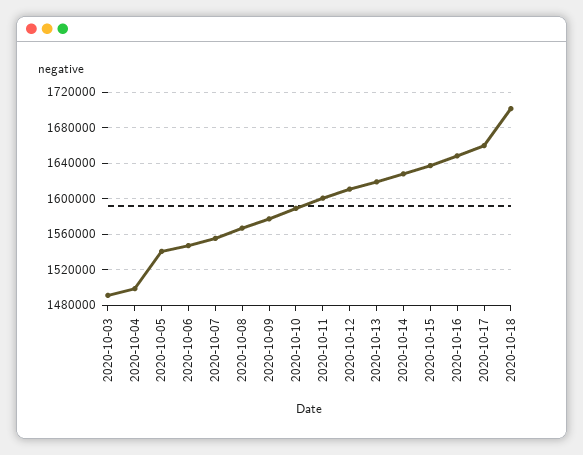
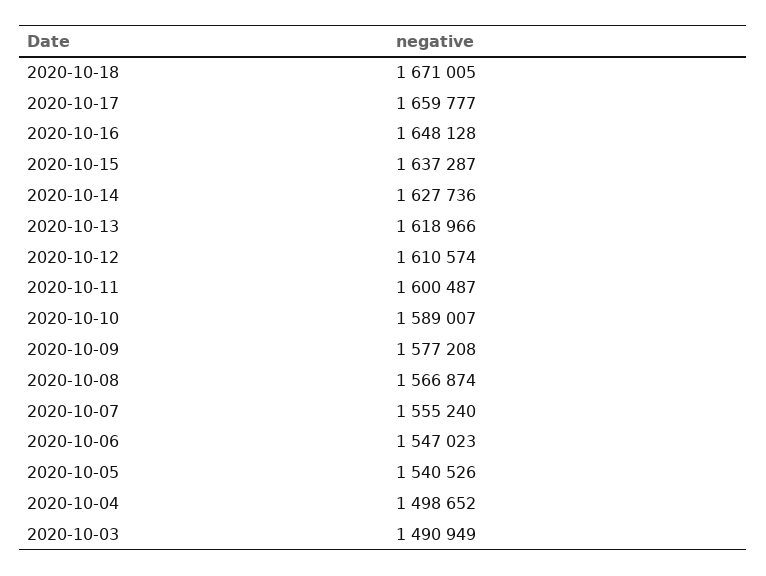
  {
    "2020-10-03": 1490949,
    "2020-10-04": 1498652,
    "2020-10-05": 1540526,
    "2020-10-06": 1547023,
    "2020-10-07": 1555240,
    "2020-10-08": 1566874,
    "2020-10-09": 1577208,
    "2020-10-10": 1589007,
    "2020-10-11": 1600487,
    "2020-10-12": 1610574,
    "2020-10-13": 1618966,
    "2020-10-14": 1627736,
    "2020-10-15": 1637287,
    "2020-10-16": 1648128,
    "2020-10-17": 1659777,
-   "2020-10-18": 1700000
+   "2020-10-18": 1671005
  }

